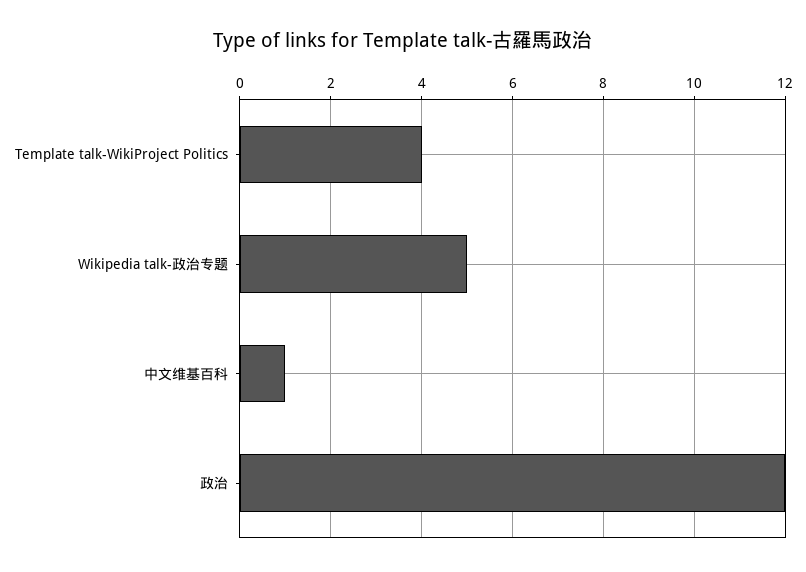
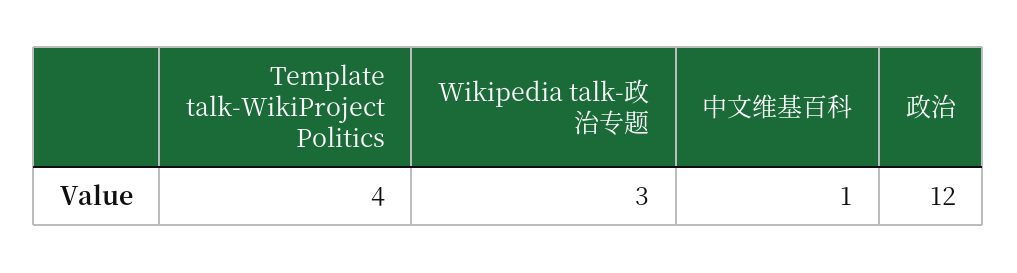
  {
    "Template talk-WikiProject Politics": 4,
-   "Wikipedia talk-政治专题": 5,
+   "Wikipedia talk-政治专题": 3,
    "中文维基百科": 1,
    "政治": 12
  }

